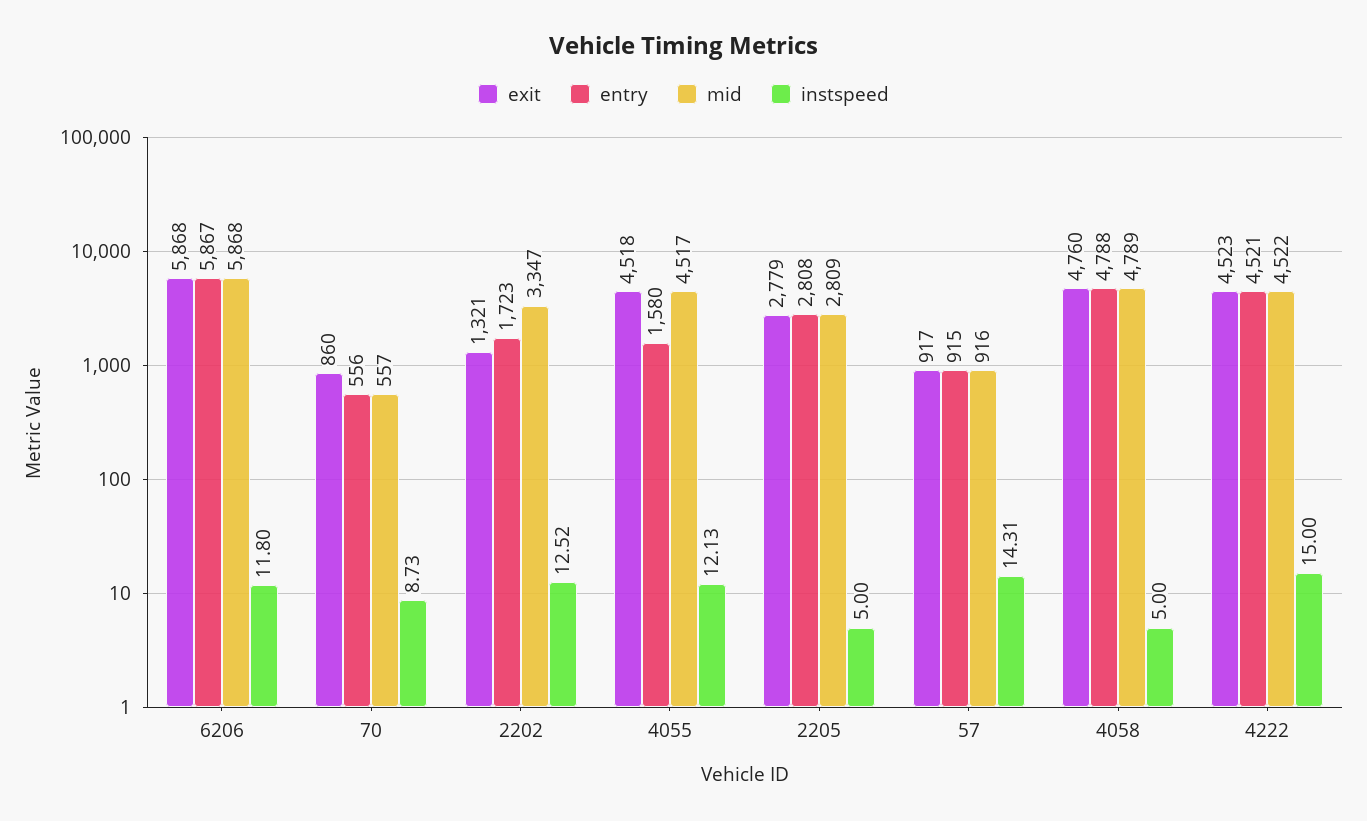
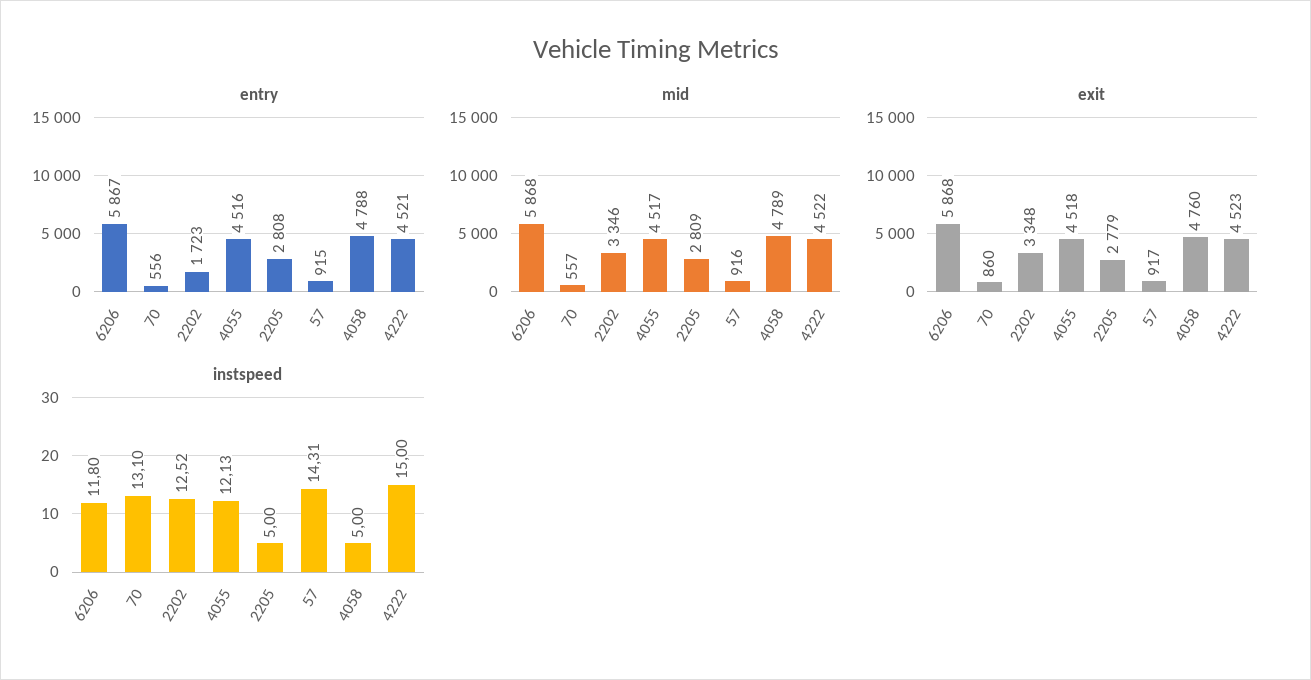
  {
    "exit": {
      "6206": 5868,
      "70": 860,
-     "2202": 1321,
+     "2202": 3348,
      "4055": 4518,
      "2205": 2779,
      "57": 917,
      "4058": 4760,
      "4222": 4523
    },
    "entry": {
      "6206": 5867,
      "70": 556,
      "2202": 1723,
-     "4055": 1580,
+     "4055": 4516,
      "2205": 2808,
      "57": 915,
      "4058": 4788,
      "4222": 4521
    },
    "mid": {
      "6206": 5868,
      "70": 557,
-     "2202": 3347,
+     "2202": 3346,
      "4055": 4517,
      "2205": 2809,
      "57": 916,
      "4058": 4789,
      "4222": 4522
    },
    "instspeed": {
      "6206": 11.8,
-     "70": 8.73,
+     "70": 13.1,
      "2202": 12.52,
      "4055": 12.13,
      "2205": 5,
      "57": 14.31,
      "4058": 5,
      "4222": 15
    }
  }

